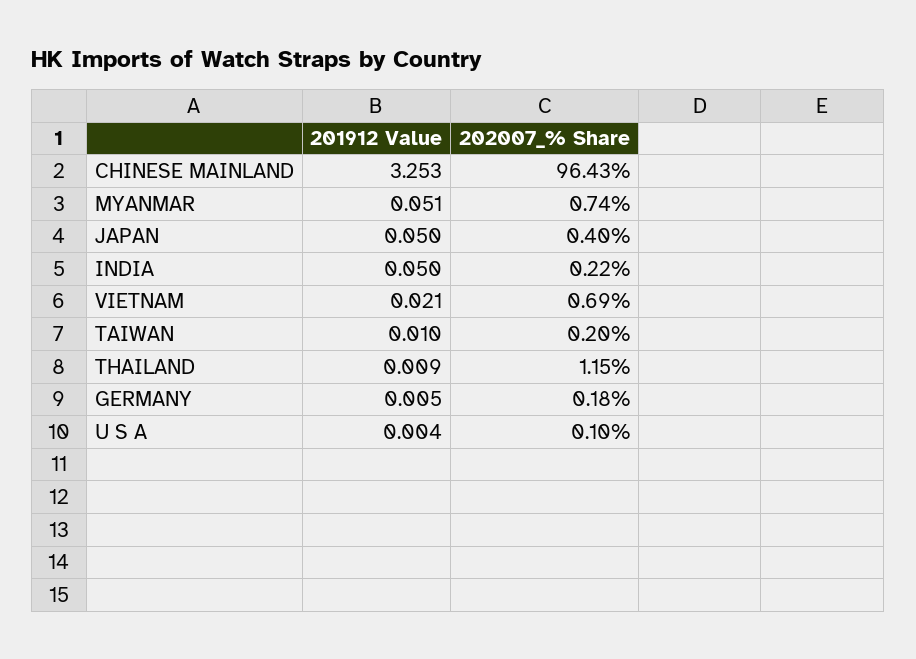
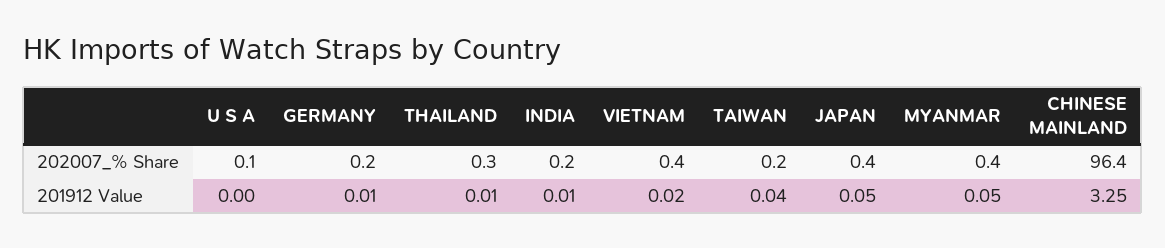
  {
    "201912 Value": {
      "CHINESE MAINLAND": 3.253,
      "MYANMAR": 0.051,
      "JAPAN": 0.05,
-     "INDIA": 0.05,
+     "INDIA": 0.01,
      "VIETNAM": 0.021,
-     "TAIWAN": 0.01,
+     "TAIWAN": 0.04,
      "THAILAND": 0.009,
      "GERMANY": 0.005,
      "U S A": 0.004
    },
    "202007_% Share": {
      "CHINESE MAINLAND": 96.43,
-     "MYANMAR": 0.74,
+     "MYANMAR": 0.4,
      "JAPAN": 0.4,
      "INDIA": 0.22,
-     "VIETNAM": 0.69,
+     "VIETNAM": 0.4,
      "TAIWAN": 0.2,
-     "THAILAND": 1.15,
+     "THAILAND": 0.3,
      "GERMANY": 0.18,
      "U S A": 0.1
    }
  }

